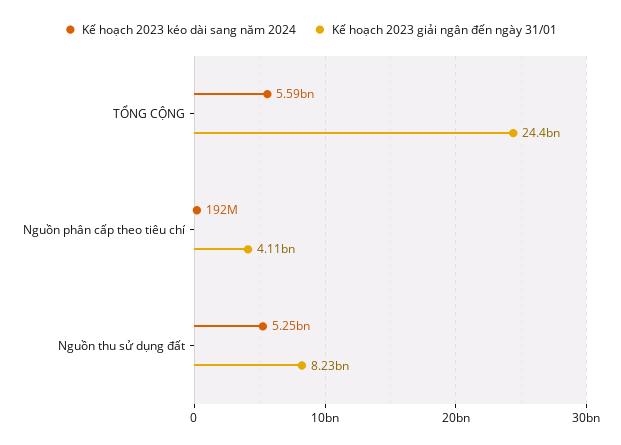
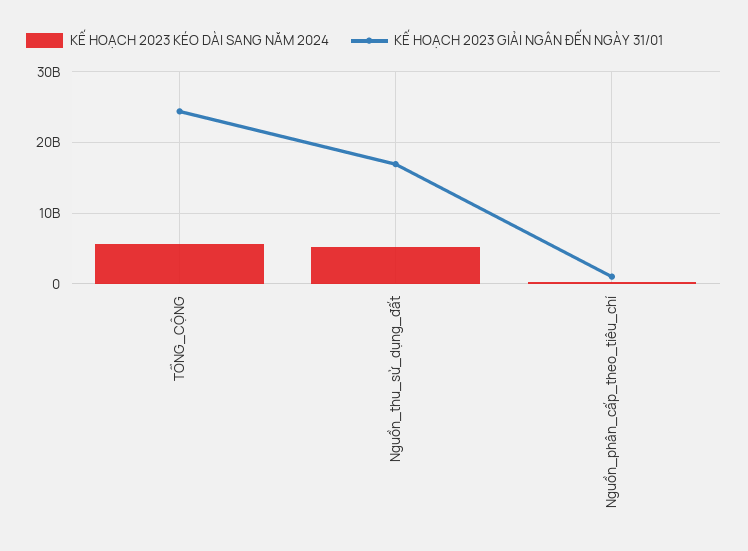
  {
    "Kế hoạch 2023 kéo dài sang năm 2024": {
      "TỔNG CỘNG": 5590000000,
      "Nguồn phân cấp theo tiêu chí": 192000000,
      "Nguồn thu sử dụng đất": 5250000000
    },
    "Kế hoạch 2023 giải ngân đến ngày 31/01": {
      "TỔNG CỘNG": 24400000000,
-     "Nguồn phân cấp theo tiêu chí": 4110000000,
+     "Nguồn phân cấp theo tiêu chí": 1000000000,
-     "Nguồn thu sử dụng đất": 8230000000
+     "Nguồn thu sử dụng đất": 17000000000
    }
  }

